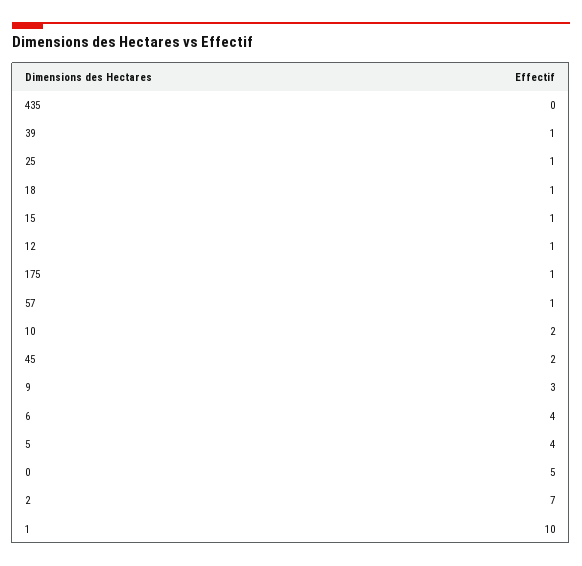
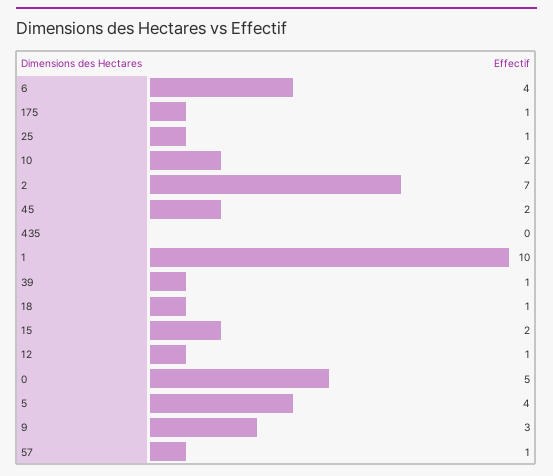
  {
    "435": 0,
    "39": 1,
    "25": 1,
    "18": 1,
-   "15": 1,
+   "15": 2,
    "12": 1,
    "175": 1,
    "57": 1,
    "10": 2,
    "45": 2,
    "9": 3,
    "6": 4,
    "5": 4,
    "0": 5,
    "2": 7,
    "1": 10
  }

